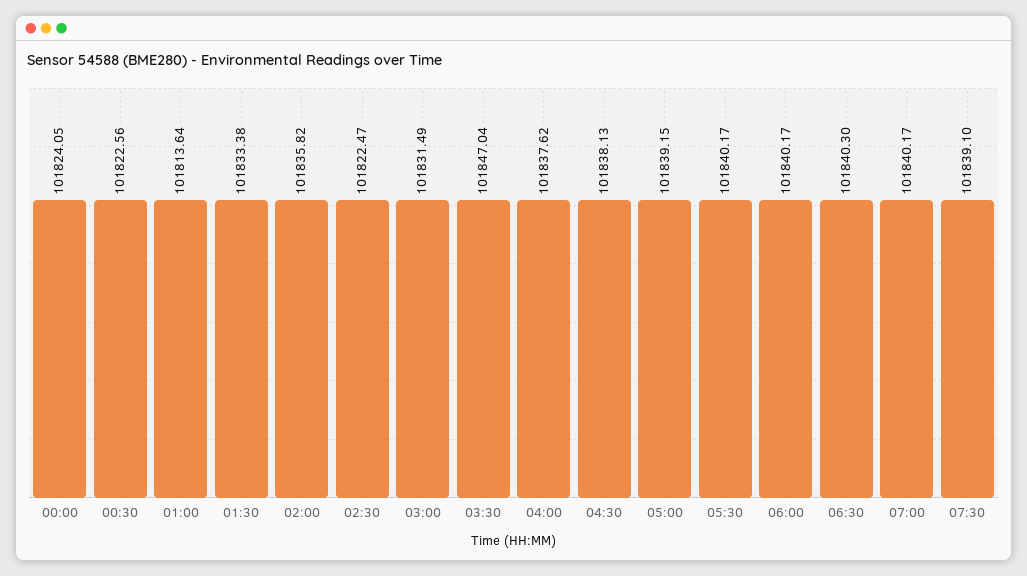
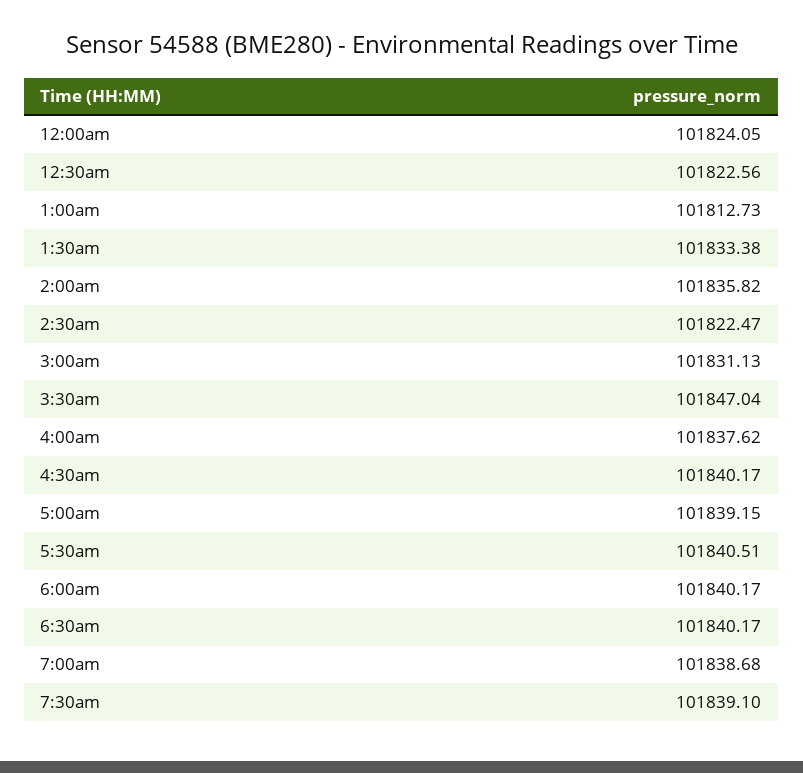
  {
    "00:00": 101824.05,
    "00:30": 101822.56,
-   "01:00": 101813.64,
+   "01:00": 101812.73,
    "01:30": 101833.38,
    "02:00": 101835.82,
    "02:30": 101822.47,
-   "03:00": 101831.49,
+   "03:00": 101831.13,
    "03:30": 101847.04,
    "04:00": 101837.62,
-   "04:30": 101838.13,
+   "04:30": 101840.17,
    "05:00": 101839.15,
-   "05:30": 101840.17,
+   "05:30": 101840.51,
    "06:00": 101840.17,
-   "06:30": 101840.3,
+   "06:30": 101840.17,
-   "07:00": 101840.17,
+   "07:00": 101838.68,
    "07:30": 101839.1
  }

